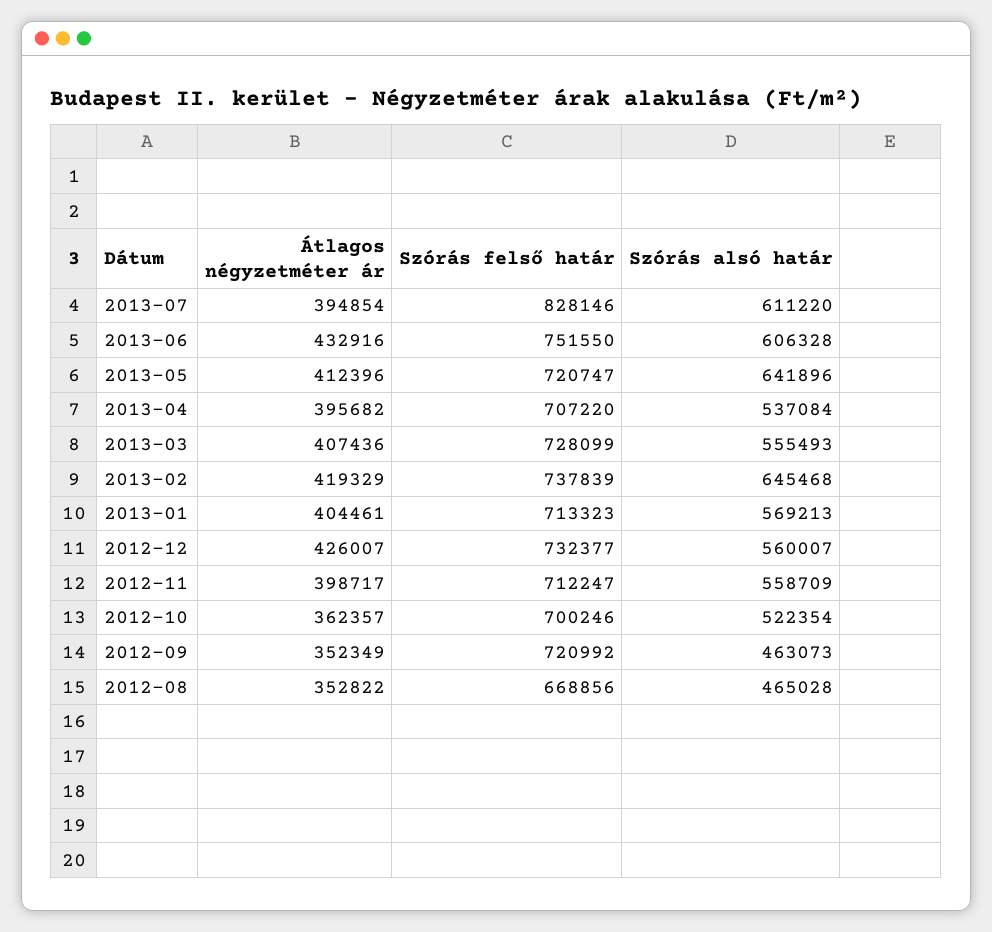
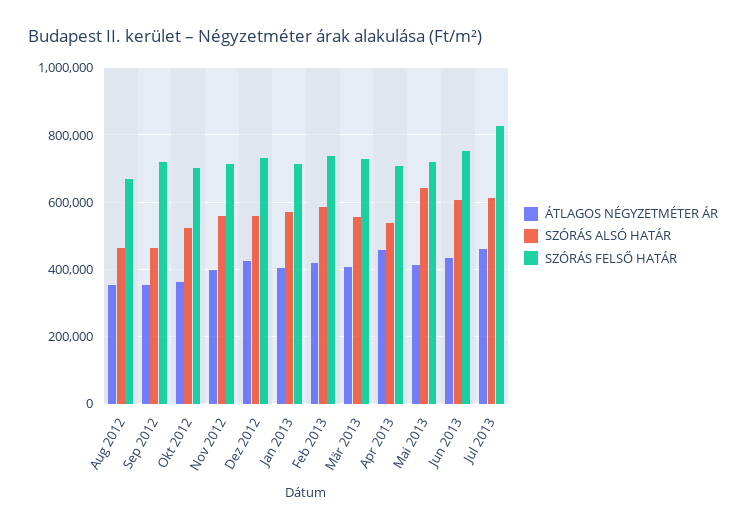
  {
    "Átlagos négyzetméter ár": {
-     "2013-07": 394854,
+     "2013-07": 460000,
      "2013-06": 432916,
      "2013-05": 412396,
-     "2013-04": 395682,
+     "2013-04": 460000,
      "2013-03": 407436,
      "2013-02": 419329,
      "2013-01": 404461,
      "2012-12": 426007,
      "2012-11": 398717,
      "2012-10": 362357,
      "2012-09": 352349,
      "2012-08": 352822
    },
    "Szórás felső határ": {
      "2013-07": 828146,
      "2013-06": 751550,
      "2013-05": 720747,
      "2013-04": 707220,
      "2013-03": 728099,
      "2013-02": 737839,
      "2013-01": 713323,
      "2012-12": 732377,
      "2012-11": 712247,
      "2012-10": 700246,
      "2012-09": 720992,
      "2012-08": 668856
    },
    "Szórás alsó határ": {
      "2013-07": 611220,
      "2013-06": 606328,
      "2013-05": 641896,
      "2013-04": 537084,
      "2013-03": 555493,
-     "2013-02": 645468,
+     "2013-02": 580000,
      "2013-01": 569213,
      "2012-12": 560007,
      "2012-11": 558709,
      "2012-10": 522354,
      "2012-09": 463073,
      "2012-08": 465028
    }
  }

